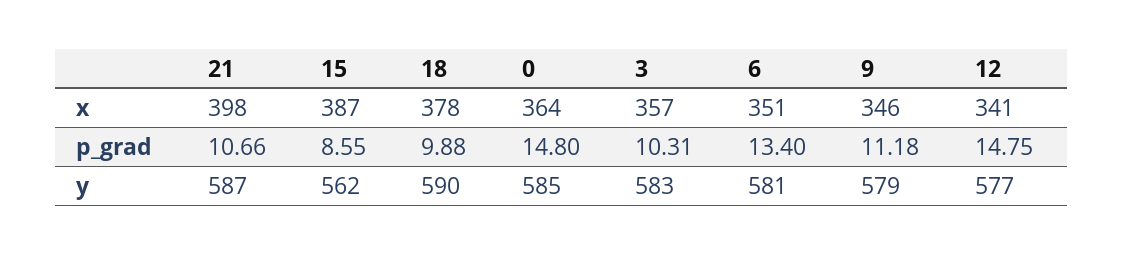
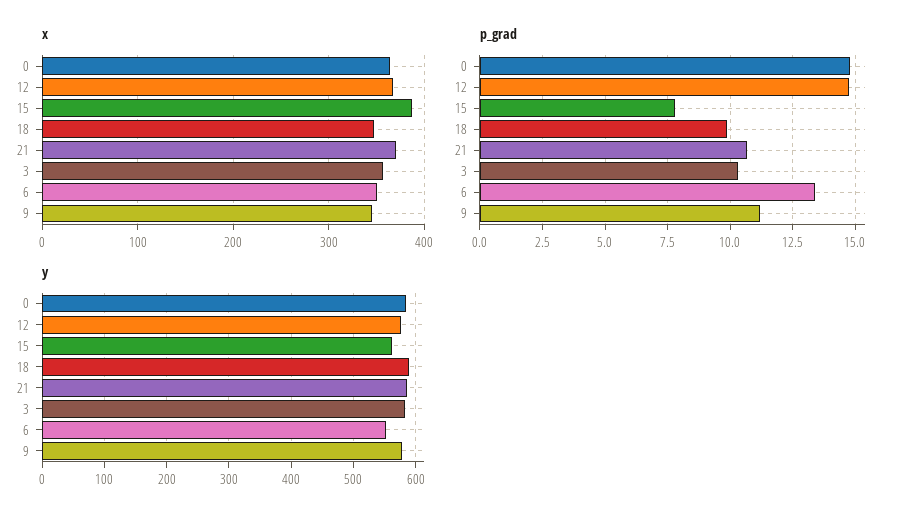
  {
    "x": {
-     "21": 398,
+     "21": 370,
      "15": 387,
-     "18": 378,
+     "18": 350,
      "0": 364,
      "3": 357,
      "6": 351,
      "9": 346,
-     "12": 341
+     "12": 370
    },
    "p_grad": {
      "21": 10.66,
-     "15": 8.55,
+     "15": 7.75,
      "18": 9.88,
      "0": 14.8,
      "3": 10.31,
      "6": 13.4,
      "9": 11.18,
      "12": 14.75
    },
    "y": {
      "21": 587,
      "15": 562,
      "18": 590,
      "0": 585,
      "3": 583,
-     "6": 581,
+     "6": 550,
      "9": 579,
      "12": 577
    }
  }

